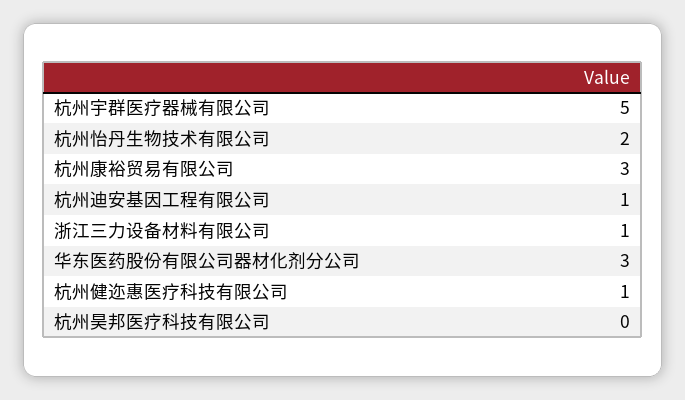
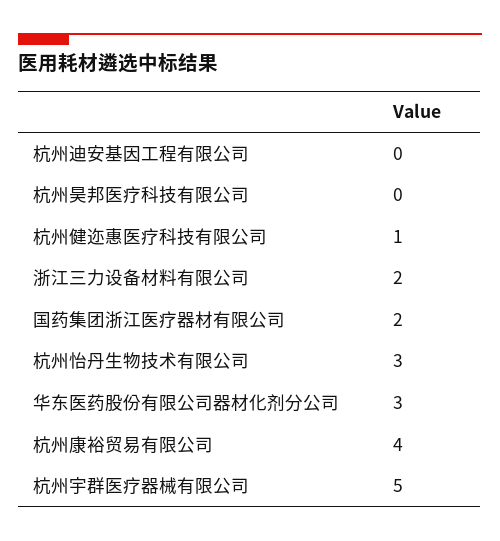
  {
    "杭州宇群医疗器械有限公司": 5,
-   "杭州怡丹生物技术有限公司": 2,
+   "杭州怡丹生物技术有限公司": 3,
-   "杭州康裕贸易有限公司": 3,
+   "杭州康裕贸易有限公司": 4,
-   "杭州迪安基因工程有限公司": 1,
+   "杭州迪安基因工程有限公司": 0,
-   "浙江三力设备材料有限公司": 1,
+   "浙江三力设备材料有限公司": 2,
    "华东医药股份有限公司器材化剂分公司": 3,
    "杭州健迩惠医疗科技有限公司": 1,
-   "杭州昊邦医疗科技有限公司": 0
+   "杭州昊邦医疗科技有限公司": 0,
+   "国药集团浙江医疗器材有限公司": 2
  }

